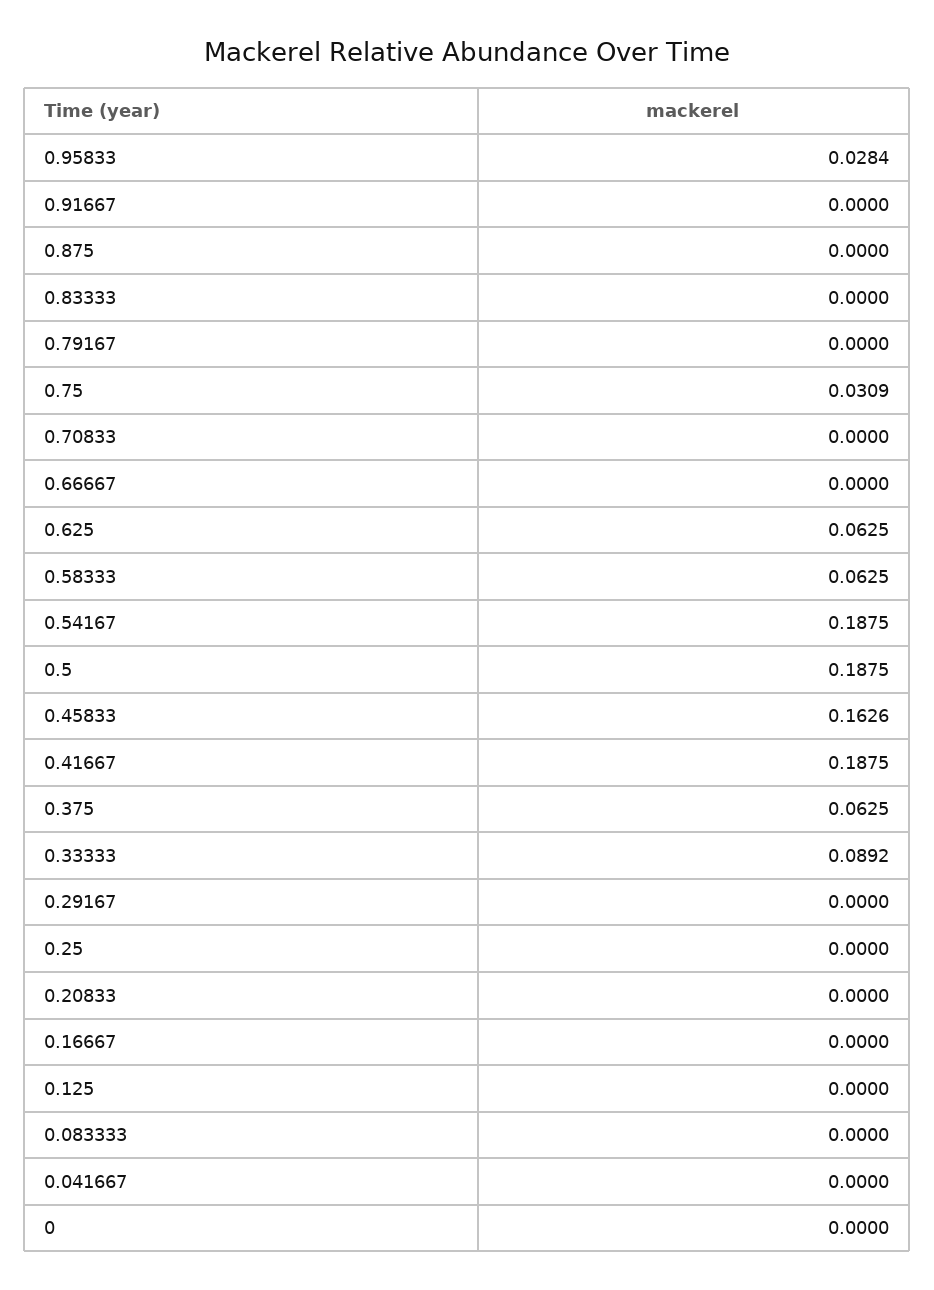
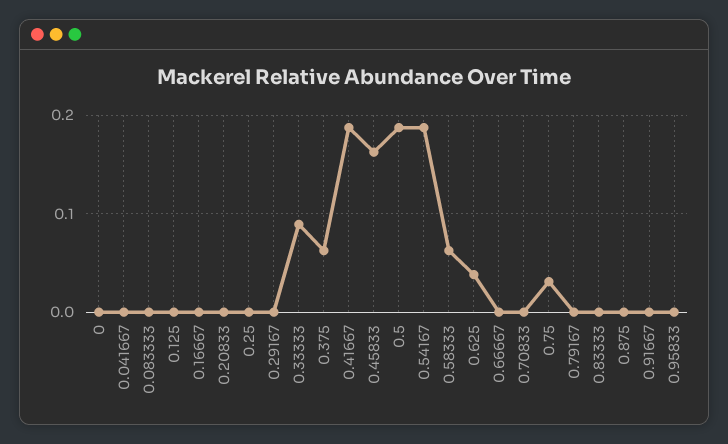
  {
-   "0.95833": 0.0284,
+   "0.95833": 0,
    "0.91667": 0,
    "0.875": 0,
    "0.83333": 0,
    "0.79167": 0,
    "0.75": 0.0309,
    "0.70833": 0,
    "0.66667": 0,
-   "0.625": 0.0625,
+   "0.625": 0.04,
    "0.58333": 0.0625,
    "0.54167": 0.1875,
    "0.5": 0.1875,
    "0.45833": 0.1626,
    "0.41667": 0.1875,
    "0.375": 0.0625,
    "0.33333": 0.0892,
    "0.29167": 0,
    "0.25": 0,
    "0.20833": 0,
    "0.16667": 0,
    "0.125": 0,
    "0.083333": 0,
    "0.041667": 0,
    "0": 0
  }

